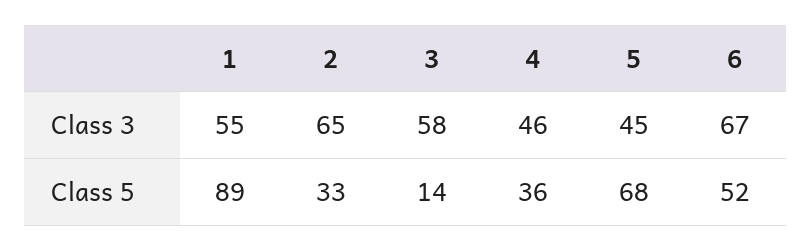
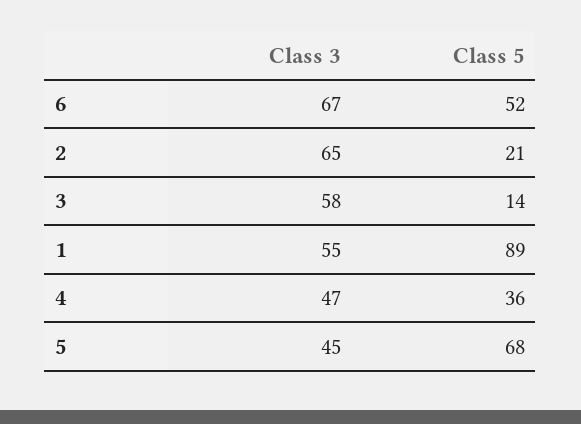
  {
    "1": {
      "Class 3": 55,
      "Class 5": 89
    },
    "2": {
      "Class 3": 65,
-     "Class 5": 33
+     "Class 5": 21
    },
    "3": {
      "Class 3": 58,
      "Class 5": 14
    },
    "4": {
-     "Class 3": 46,
+     "Class 3": 47,
      "Class 5": 36
    },
    "5": {
      "Class 3": 45,
      "Class 5": 68
    },
    "6": {
      "Class 3": 67,
      "Class 5": 52
    }
  }

